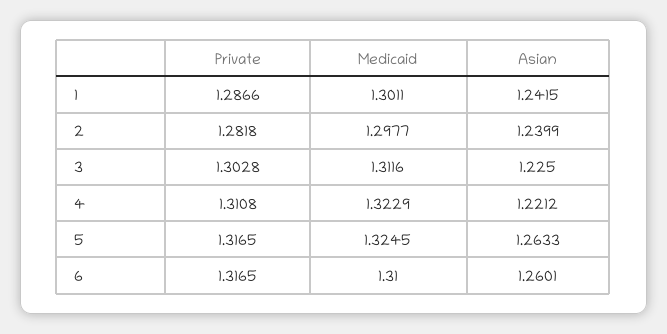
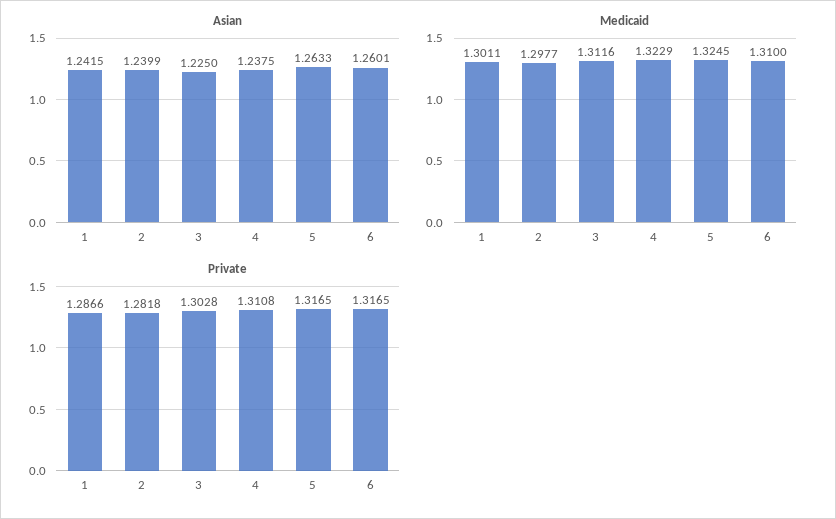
  {
    "Private": {
      "1": 1.2866,
      "2": 1.2818,
      "3": 1.3028,
      "4": 1.3108,
      "5": 1.3165,
      "6": 1.3165
    },
    "Medicaid": {
      "1": 1.3011,
      "2": 1.2977,
      "3": 1.3116,
      "4": 1.3229,
      "5": 1.3245,
      "6": 1.31
    },
    "Asian": {
      "1": 1.2415,
      "2": 1.2399,
      "3": 1.225,
-     "4": 1.2212,
+     "4": 1.2375,
      "5": 1.2633,
      "6": 1.2601
    }
  }

